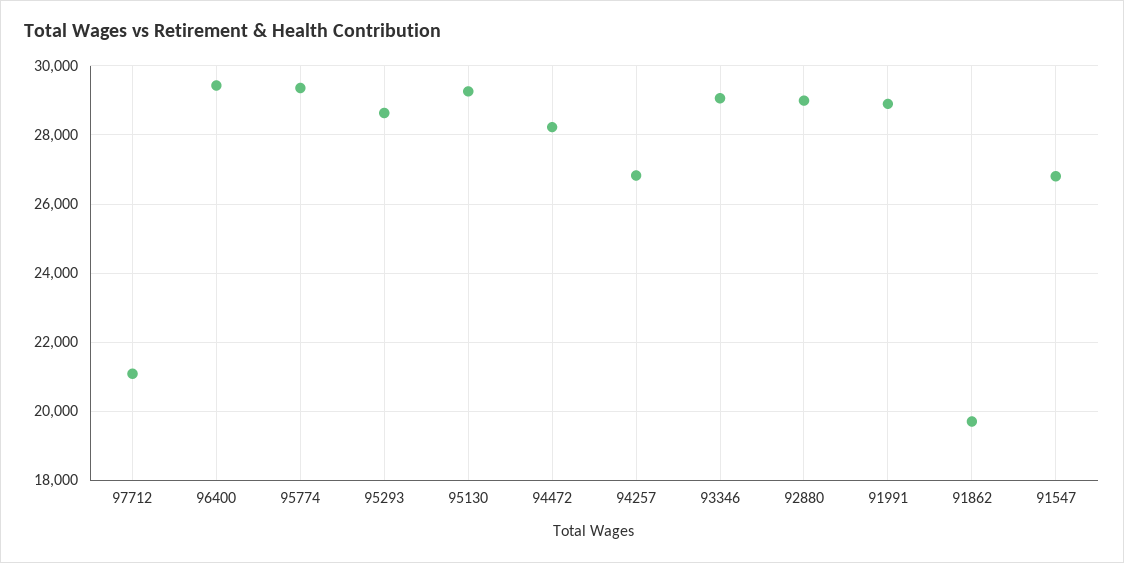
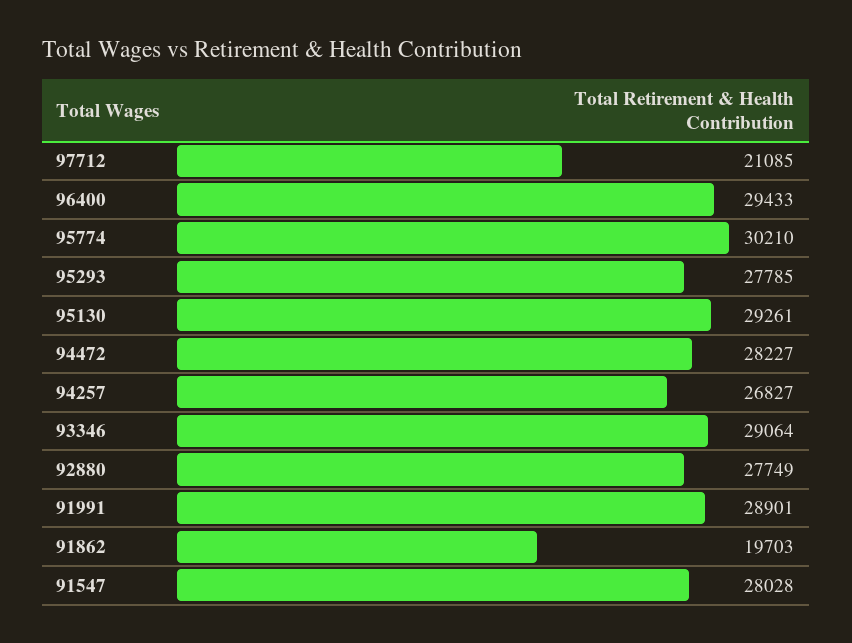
  {
    "97712": 21085,
    "96400": 29433,
-   "95774": 29400,
+   "95774": 30210,
-   "95293": 28600,
+   "95293": 27785,
    "95130": 29261,
    "94472": 28227,
    "94257": 26827,
    "93346": 29064,
-   "92880": 29000,
+   "92880": 27749,
    "91991": 28901,
    "91862": 19703,
-   "91547": 26800
+   "91547": 28028
  }

